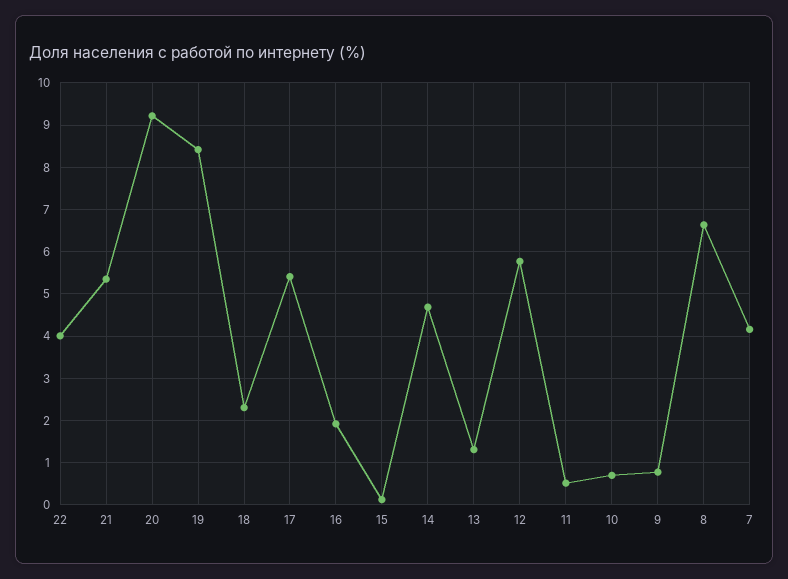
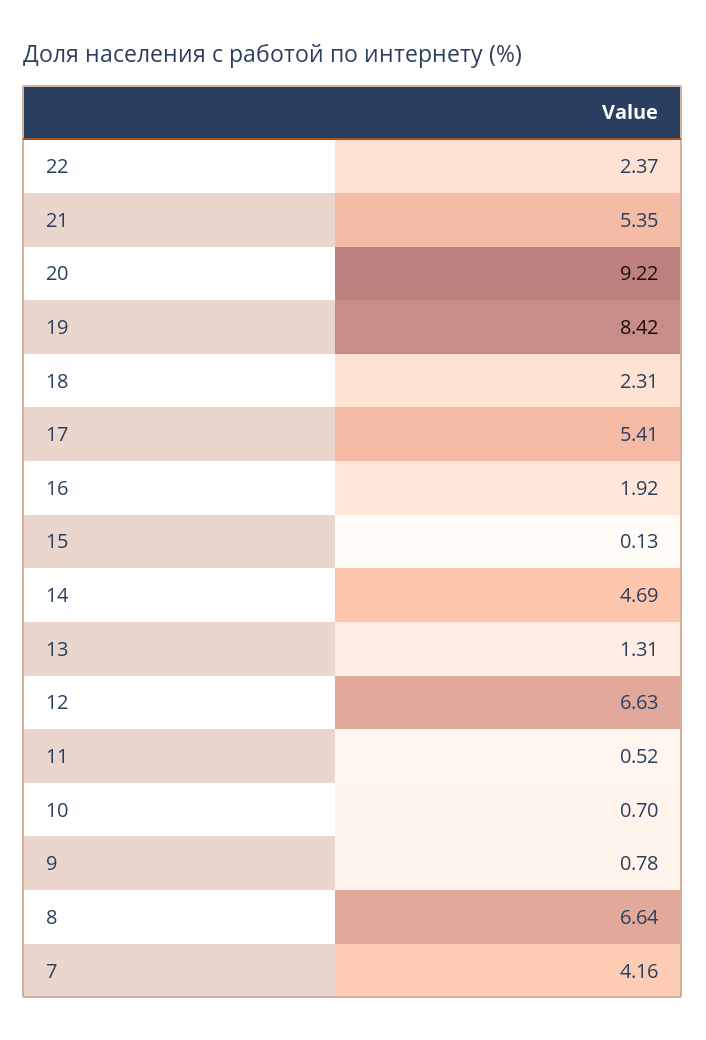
  {
-   "22": 4,
+   "22": 2.37,
    "21": 5.35,
    "20": 9.22,
    "19": 8.42,
    "18": 2.31,
    "17": 5.41,
    "16": 1.92,
    "15": 0.13,
    "14": 4.69,
    "13": 1.31,
-   "12": 5.8,
+   "12": 6.63,
    "11": 0.52,
    "10": 0.7,
    "9": 0.78,
    "8": 6.64,
    "7": 4.16
  }

